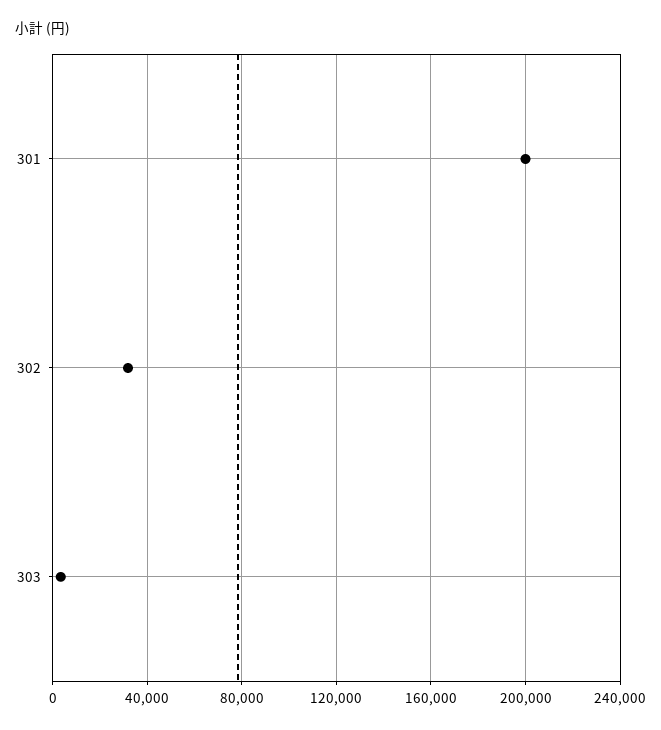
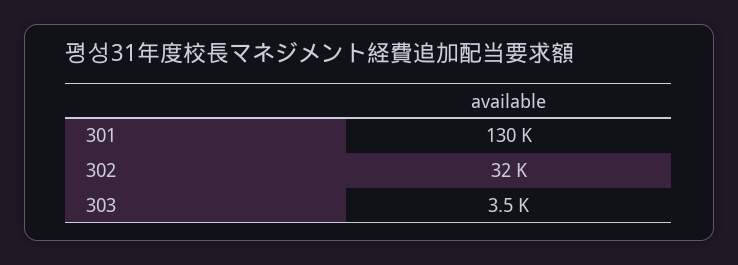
  {
-   "301": 200000,
+   "301": 130000,
    "302": 32000,
    "303": 3500
  }

